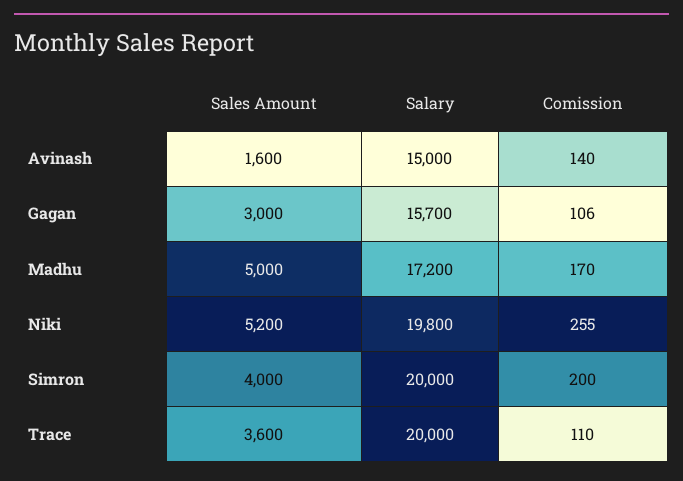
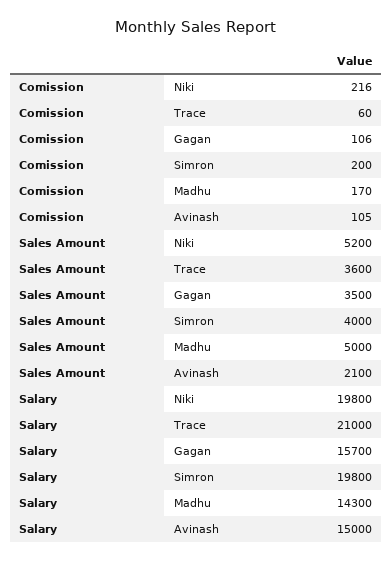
  {
    "Sales Amount": {
-     "Avinash": 1600,
+     "Avinash": 2100,
-     "Gagan": 3000,
+     "Gagan": 3500,
      "Madhu": 5000,
      "Niki": 5200,
      "Simron": 4000,
      "Trace": 3600
    },
    "Salary": {
      "Avinash": 15000,
      "Gagan": 15700,
-     "Madhu": 17200,
+     "Madhu": 14300,
      "Niki": 19800,
-     "Simron": 20000,
+     "Simron": 19800,
-     "Trace": 20000
+     "Trace": 21000
    },
    "Comission": {
-     "Avinash": 140,
+     "Avinash": 105,
      "Gagan": 106,
      "Madhu": 170,
-     "Niki": 255,
+     "Niki": 216,
      "Simron": 200,
-     "Trace": 110
+     "Trace": 60
    }
  }

